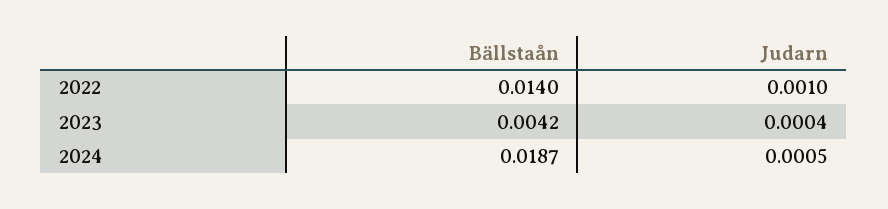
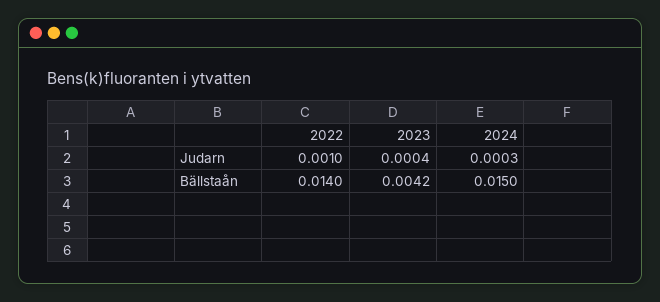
  {
    "Bällstaån": {
      "2022": 0.014,
      "2023": 0.0042,
-     "2024": 0.0187
+     "2024": 0.015
    },
    "Judarn": {
      "2022": 0.001,
      "2023": 0.0004,
-     "2024": 0.0005
+     "2024": 0.0003
    }
  }

